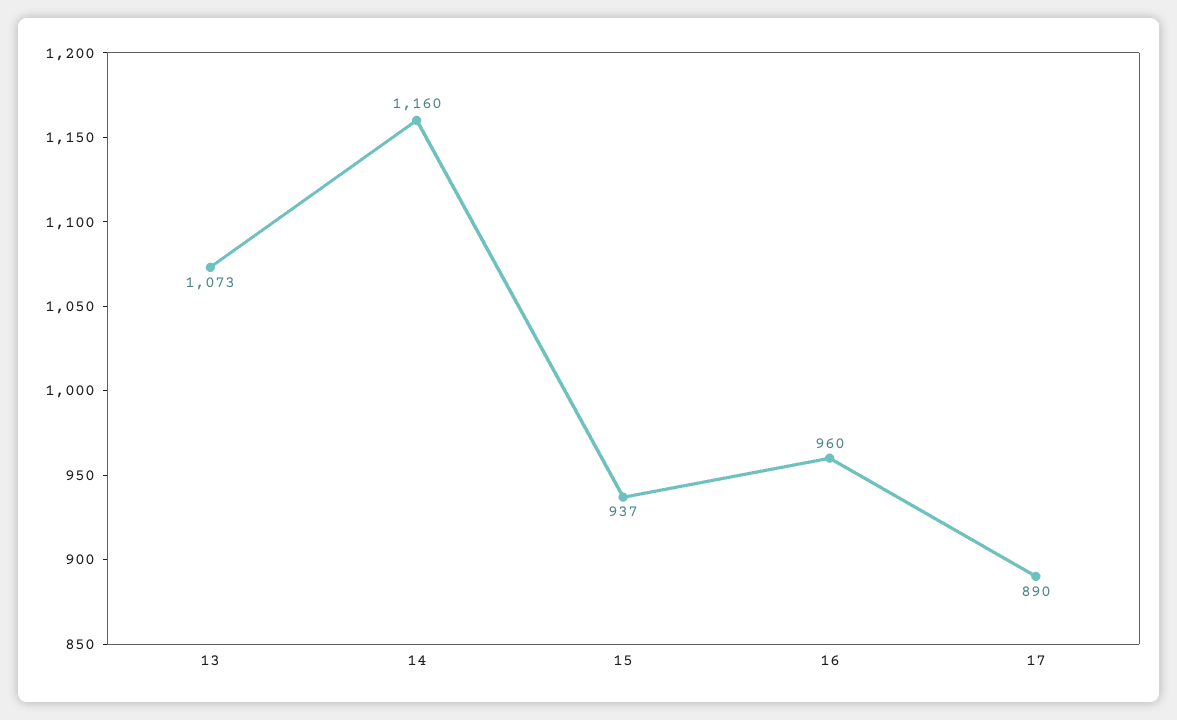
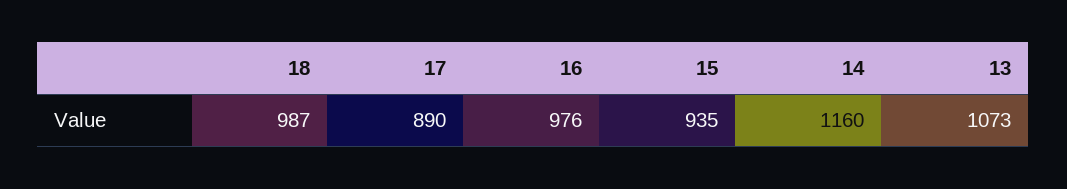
  {
    "13": 1073,
    "14": 1160,
-   "15": 937,
+   "15": 935,
-   "16": 960,
+   "16": 976,
-   "17": 890
+   "17": 890,
+   "18": 987
  }

